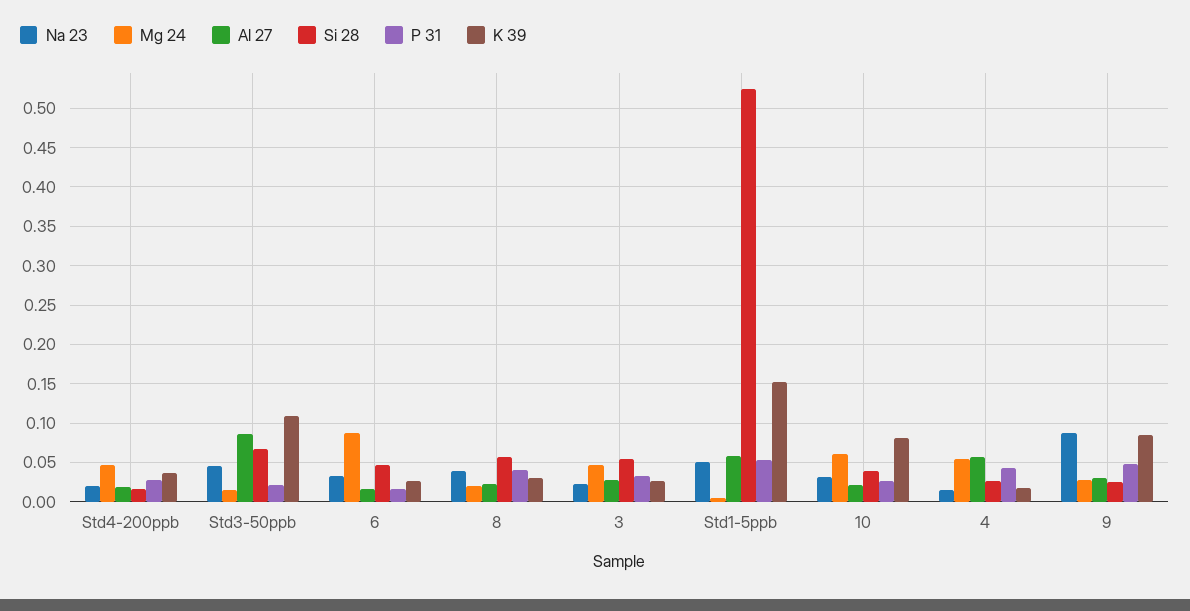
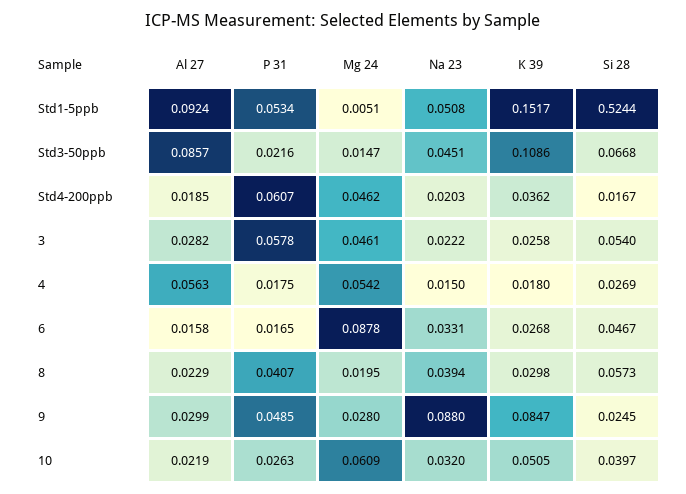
  {
    "Na 23": {
      "Std4-200ppb": 0.0203,
      "Std3-50ppb": 0.0451,
      "6": 0.0331,
      "8": 0.0394,
      "3": 0.0222,
      "Std1-5ppb": 0.0508,
      "10": 0.032,
      "4": 0.015,
      "9": 0.088
    },
    "Mg 24": {
      "Std4-200ppb": 0.0462,
      "Std3-50ppb": 0.0147,
      "6": 0.0878,
      "8": 0.0195,
      "3": 0.0461,
      "Std1-5ppb": 0.0051,
      "10": 0.0609,
      "4": 0.0542,
      "9": 0.028
    },
    "Al 27": {
      "Std4-200ppb": 0.0185,
      "Std3-50ppb": 0.0857,
      "6": 0.0158,
      "8": 0.0229,
      "3": 0.0282,
-     "Std1-5ppb": 0.06,
+     "Std1-5ppb": 0.0924,
      "10": 0.0219,
      "4": 0.0563,
      "9": 0.0299
    },
    "Si 28": {
      "Std4-200ppb": 0.0167,
      "Std3-50ppb": 0.0668,
      "6": 0.0467,
      "8": 0.0573,
      "3": 0.054,
      "Std1-5ppb": 0.5244,
      "10": 0.0397,
      "4": 0.0269,
      "9": 0.0245
    },
    "P 31": {
-     "Std4-200ppb": 0.03,
+     "Std4-200ppb": 0.0607,
      "Std3-50ppb": 0.0216,
      "6": 0.0165,
      "8": 0.0407,
-     "3": 0.03,
+     "3": 0.0578,
      "Std1-5ppb": 0.0534,
      "10": 0.0263,
-     "4": 0.04,
+     "4": 0.0175,
      "9": 0.0485
    },
    "K 39": {
      "Std4-200ppb": 0.0362,
      "Std3-50ppb": 0.1086,
      "6": 0.0268,
      "8": 0.0298,
      "3": 0.0258,
      "Std1-5ppb": 0.1517,
-     "10": 0.08,
+     "10": 0.0505,
      "4": 0.018,
      "9": 0.0847
    }
  }

